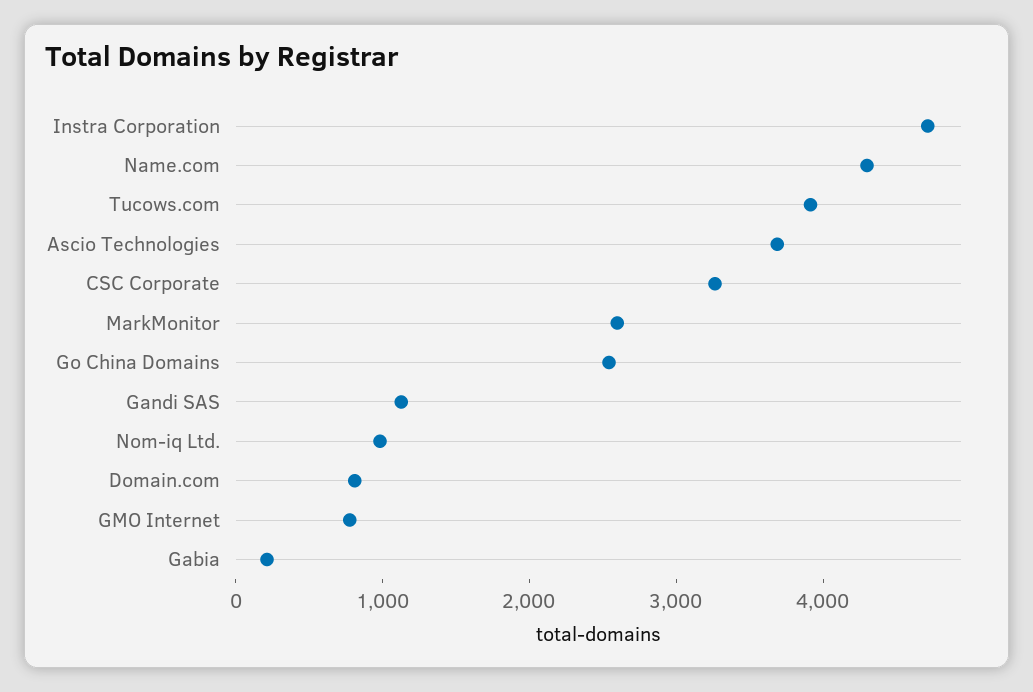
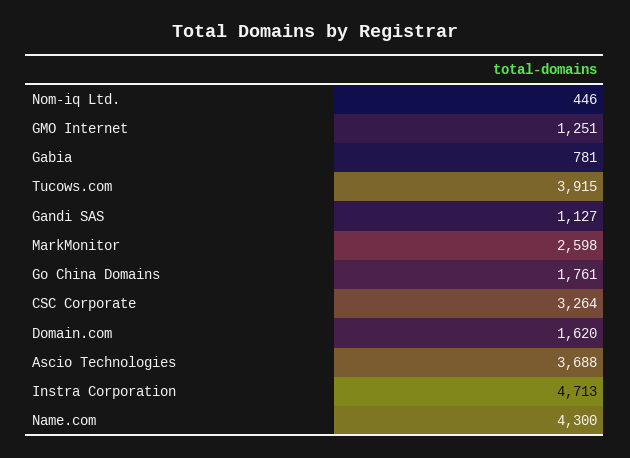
  {
    "Instra Corporation": 4713,
    "Name.com": 4300,
    "Tucows.com": 3915,
    "Ascio Technologies": 3688,
    "CSC Corporate": 3264,
    "MarkMonitor": 2598,
-   "Go China Domains": 2600,
+   "Go China Domains": 1761,
    "Gandi SAS": 1127,
-   "Nom-iq Ltd.": 1000,
+   "Nom-iq Ltd.": 446,
-   "Domain.com": 800,
+   "Domain.com": 1620,
-   "GMO Internet": 800,
+   "GMO Internet": 1251,
-   "Gabia": 200
+   "Gabia": 781
  }

